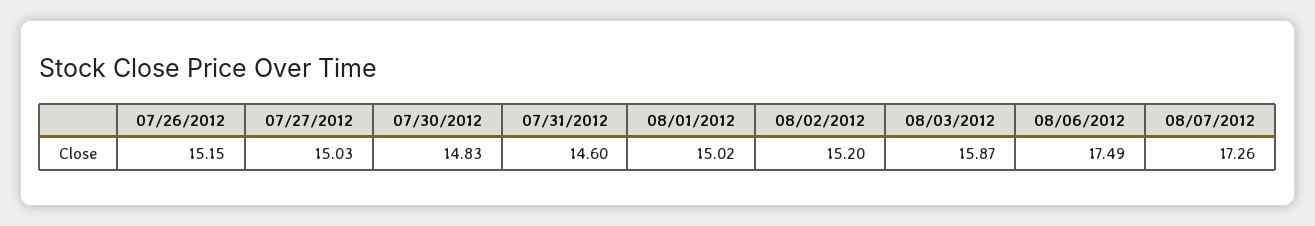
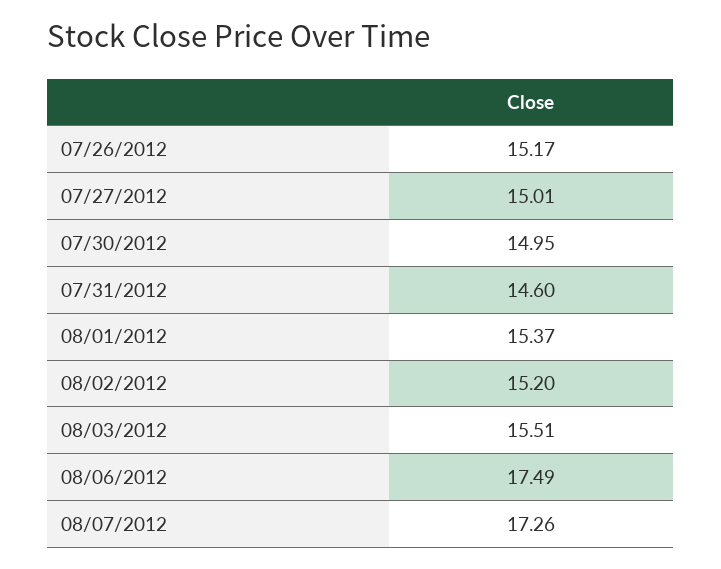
  {
-   "07/26/2012": 15.15,
+   "07/26/2012": 15.17,
-   "07/27/2012": 15.03,
+   "07/27/2012": 15.01,
-   "07/30/2012": 14.83,
+   "07/30/2012": 14.95,
    "07/31/2012": 14.6,
-   "08/01/2012": 15.02,
+   "08/01/2012": 15.37,
    "08/02/2012": 15.2,
-   "08/03/2012": 15.87,
+   "08/03/2012": 15.51,
    "08/06/2012": 17.49,
    "08/07/2012": 17.26
  }

